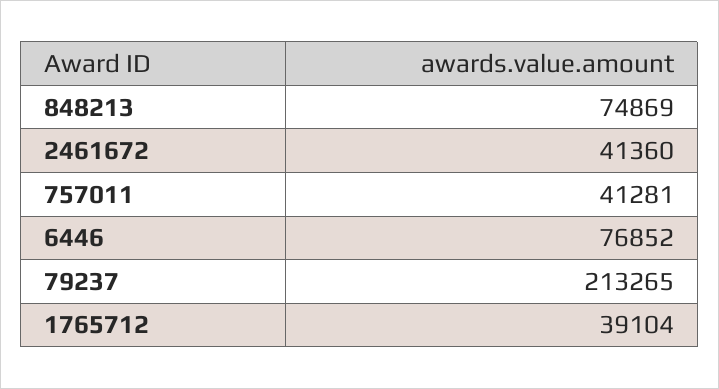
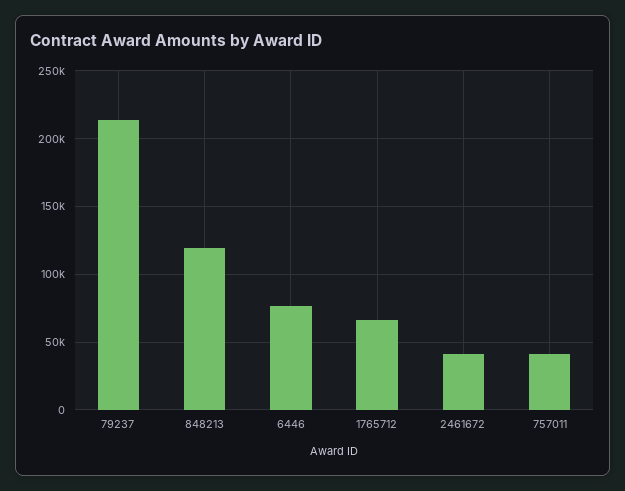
  {
-   "848213": 74869,
+   "848213": 120000,
    "2461672": 41360,
    "757011": 41281,
    "6446": 76852,
    "79237": 213265,
-   "1765712": 39104
+   "1765712": 65000
  }

